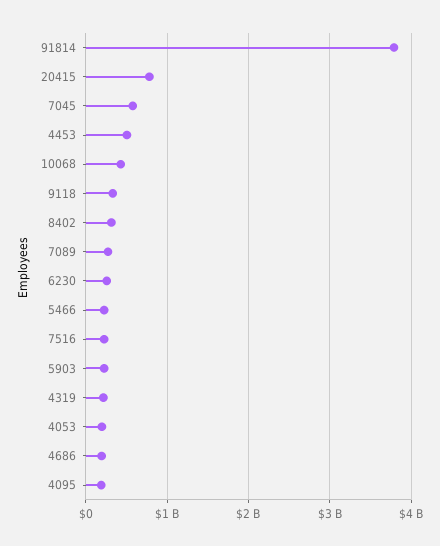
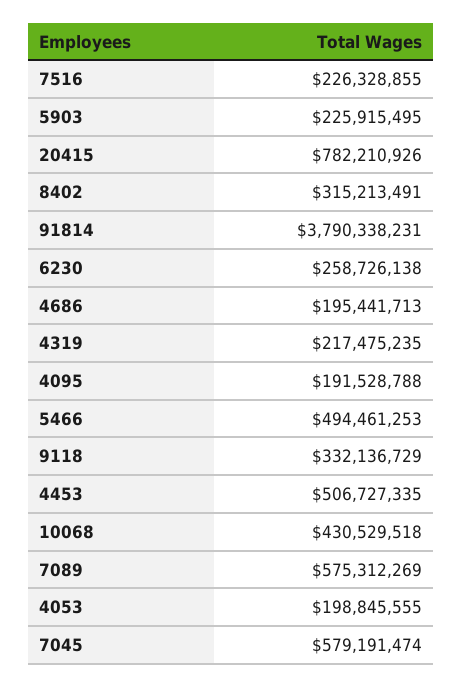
  {
    "91814": 3790338231,
    "20415": 782210926,
    "7045": 579191474,
    "4453": 506727335,
    "10068": 430529518,
    "9118": 332136729,
    "8402": 315213491,
-   "7089": 300000000,
+   "7089": 575312269,
    "6230": 258726138,
-   "5466": 200000000,
+   "5466": 494461253,
    "7516": 226328855,
    "5903": 225915495,
    "4319": 217475235,
    "4053": 198845555,
    "4686": 195441713,
    "4095": 191528788
  }

